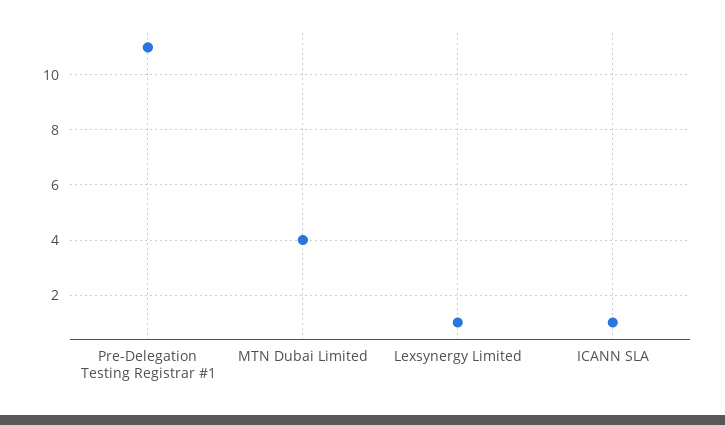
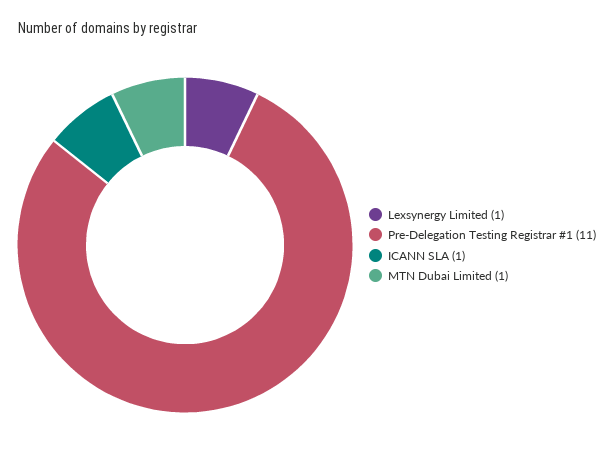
  {
    "Pre-Delegation Testing Registrar #1": 11,
-   "MTN Dubai Limited": 4,
+   "MTN Dubai Limited": 1,
    "Lexsynergy Limited": 1,
    "ICANN SLA": 1
  }

